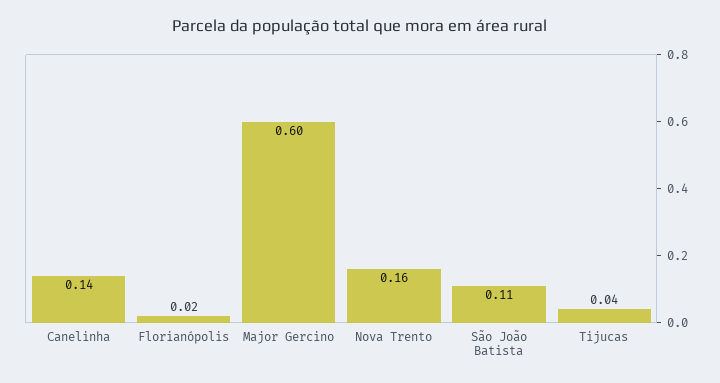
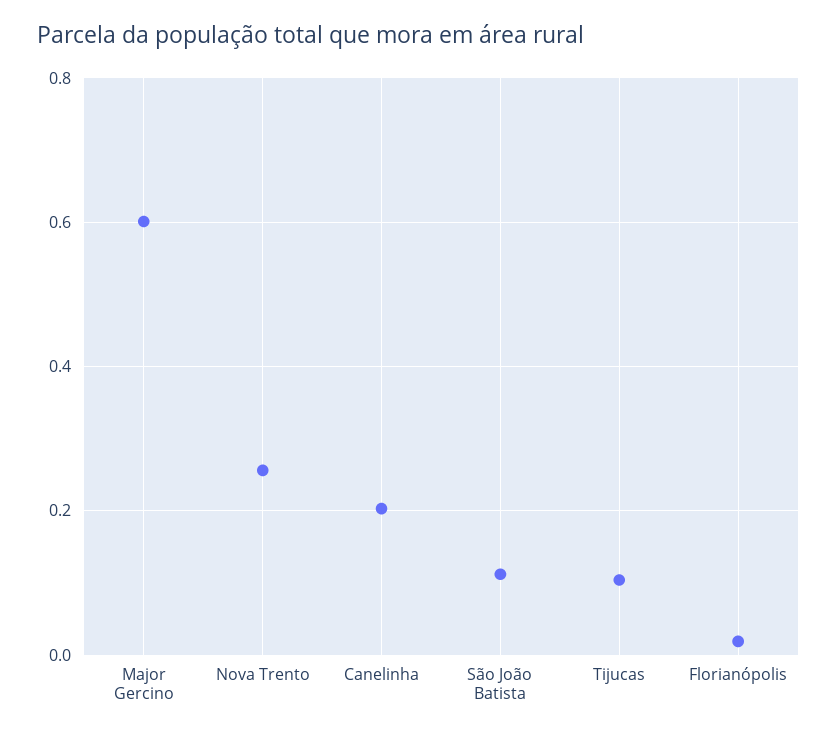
  {
-   "Canelinha": 0.14,
+   "Canelinha": 0.2,
    "Florianópolis": 0.02,
    "Major Gercino": 0.6,
-   "Nova Trento": 0.16,
+   "Nova Trento": 0.26,
    "São João Batista": 0.11,
-   "Tijucas": 0.04
+   "Tijucas": 0.1
  }

